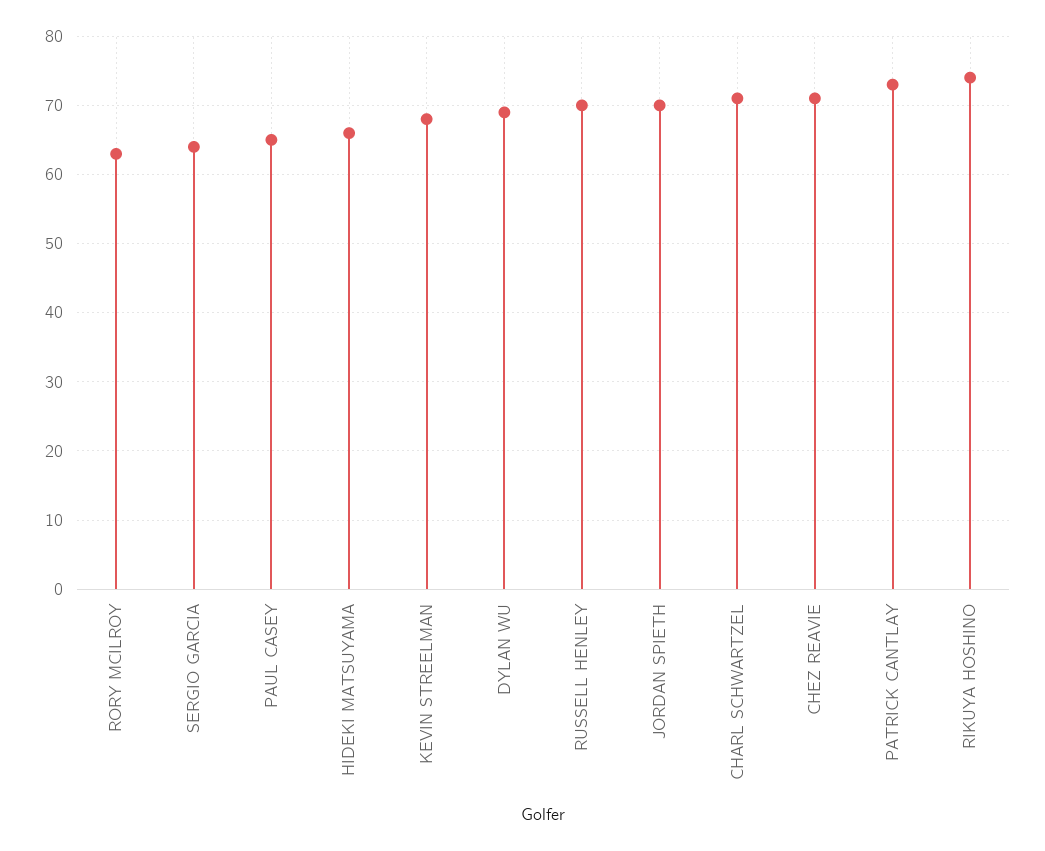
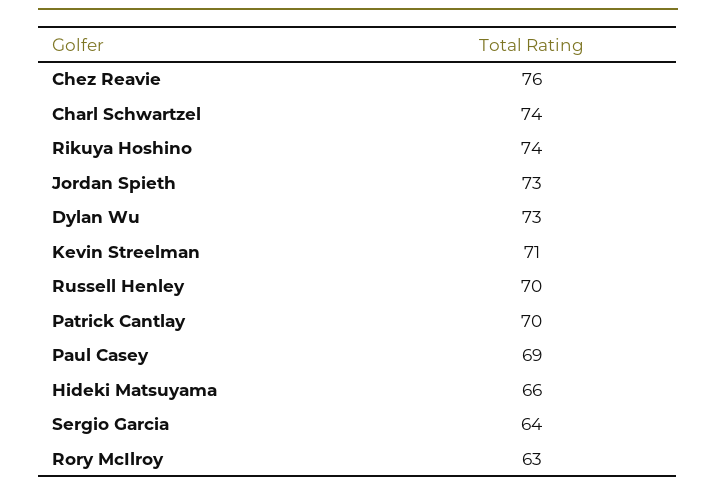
  {
    "RORY MCILROY": 63,
    "SERGIO GARCIA": 64,
-   "PAUL CASEY": 65,
+   "PAUL CASEY": 69,
    "HIDEKI MATSUYAMA": 66,
-   "KEVIN STREELMAN": 68,
+   "KEVIN STREELMAN": 71,
-   "DYLAN WU": 69,
+   "DYLAN WU": 73,
    "RUSSELL HENLEY": 70,
-   "JORDAN SPIETH": 70,
+   "JORDAN SPIETH": 73,
-   "CHARL SCHWARTZEL": 71,
+   "CHARL SCHWARTZEL": 74,
-   "CHEZ REAVIE": 71,
+   "CHEZ REAVIE": 76,
-   "PATRICK CANTLAY": 73,
+   "PATRICK CANTLAY": 70,
    "RIKUYA HOSHINO": 74
  }

